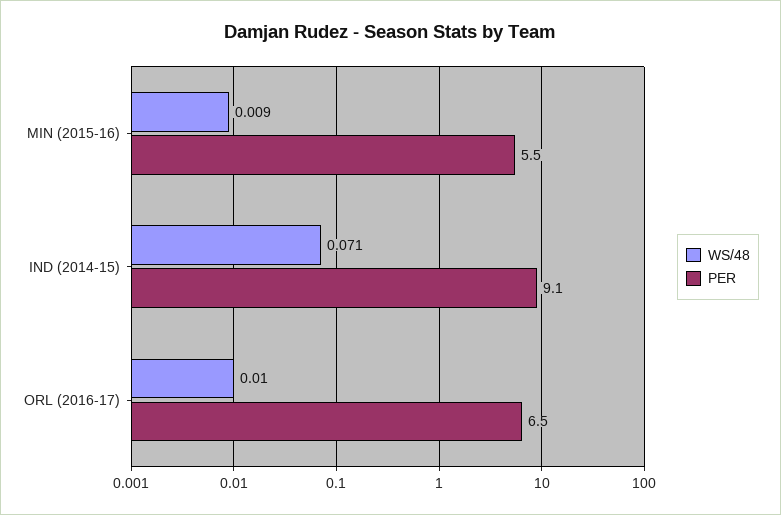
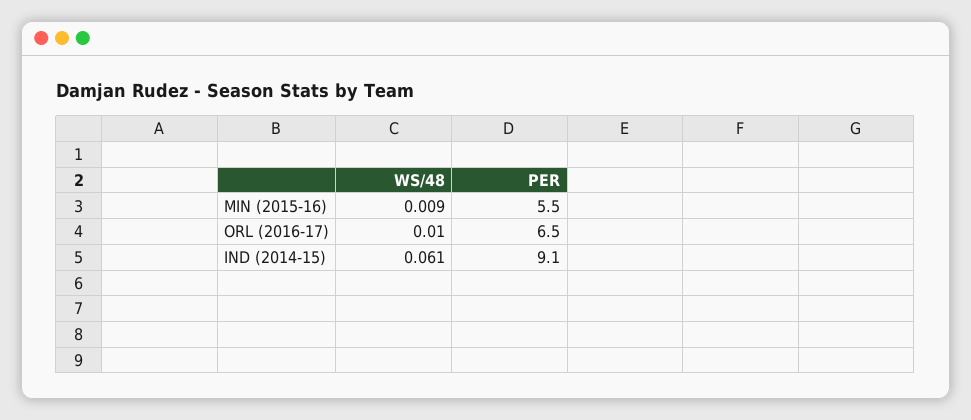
  {
    "WS/48": {
      "MIN (2015-16)": 0.009,
-     "IND (2014-15)": 0.071,
+     "IND (2014-15)": 0.061,
      "ORL (2016-17)": 0.01
    },
    "PER": {
      "MIN (2015-16)": 5.5,
      "IND (2014-15)": 9.1,
      "ORL (2016-17)": 6.5
    }
  }

